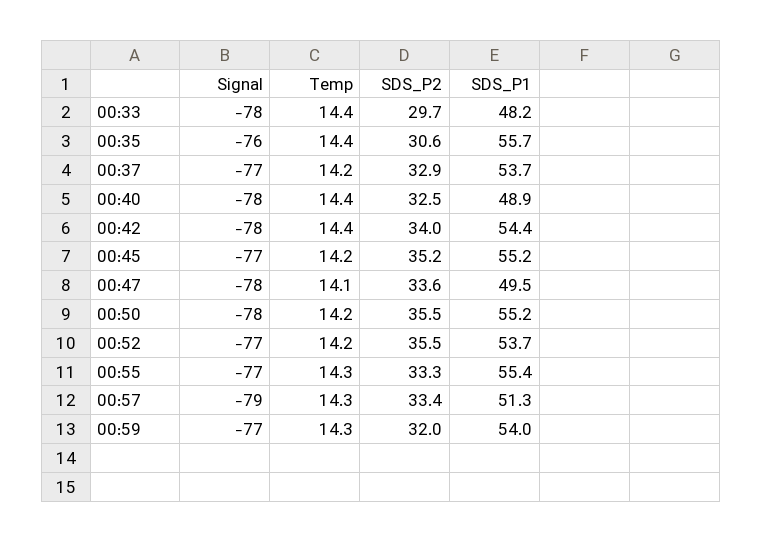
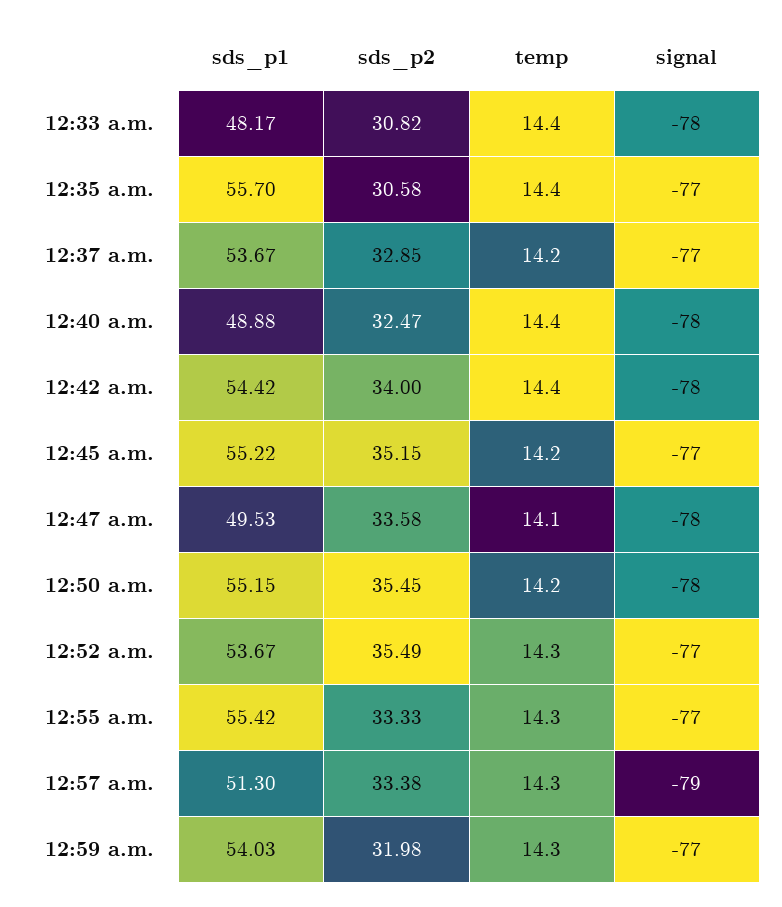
  {
    "Signal": {
      "00:33": -78,
-     "00:35": -76,
+     "00:35": -77,
      "00:37": -77,
      "00:40": -78,
      "00:42": -78,
      "00:45": -77,
      "00:47": -78,
      "00:50": -78,
      "00:52": -77,
      "00:55": -77,
      "00:57": -79,
      "00:59": -77
    },
    "Temp": {
      "00:33": 14.4,
      "00:35": 14.4,
      "00:37": 14.2,
      "00:40": 14.4,
      "00:42": 14.4,
      "00:45": 14.2,
      "00:47": 14.1,
      "00:50": 14.2,
-     "00:52": 14.2,
+     "00:52": 14.3,
      "00:55": 14.3,
      "00:57": 14.3,
      "00:59": 14.3
    },
    "SDS_P2": {
-     "00:33": 29.7,
+     "00:33": 30.82,
      "00:35": 30.58,
      "00:37": 32.85,
      "00:40": 32.47,
      "00:42": 34,
      "00:45": 35.15,
      "00:47": 33.58,
      "00:50": 35.45,
      "00:52": 35.49,
      "00:55": 33.33,
      "00:57": 33.38,
      "00:59": 31.98
    },
    "SDS_P1": {
      "00:33": 48.17,
      "00:35": 55.7,
      "00:37": 53.67,
      "00:40": 48.88,
      "00:42": 54.42,
      "00:45": 55.22,
      "00:47": 49.53,
      "00:50": 55.15,
      "00:52": 53.67,
      "00:55": 55.42,
      "00:57": 51.3,
      "00:59": 54.03
    }
  }

